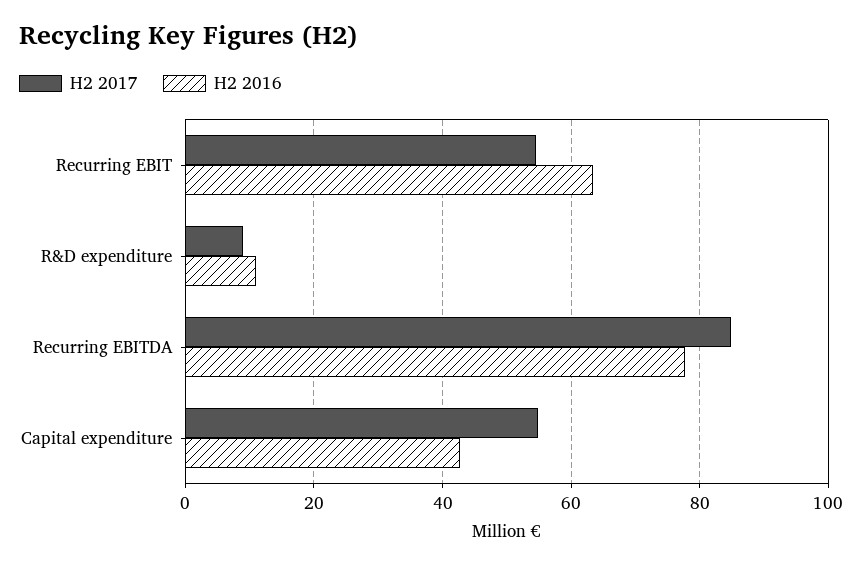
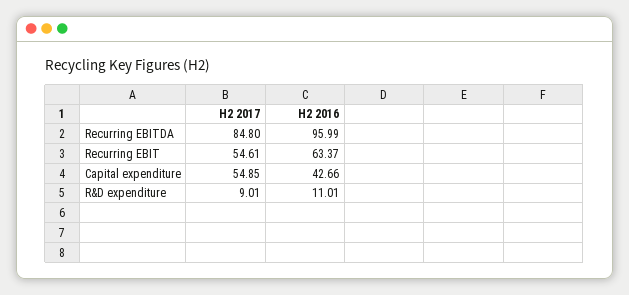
  {
    "H2 2017": {
      "Recurring EBIT": 54.61,
      "R&D expenditure": 9.01,
      "Recurring EBITDA": 84.8,
      "Capital expenditure": 54.85
    },
    "H2 2016": {
      "Recurring EBIT": 63.37,
      "R&D expenditure": 11.01,
-     "Recurring EBITDA": 78,
+     "Recurring EBITDA": 95.99,
      "Capital expenditure": 42.66
    }
  }

